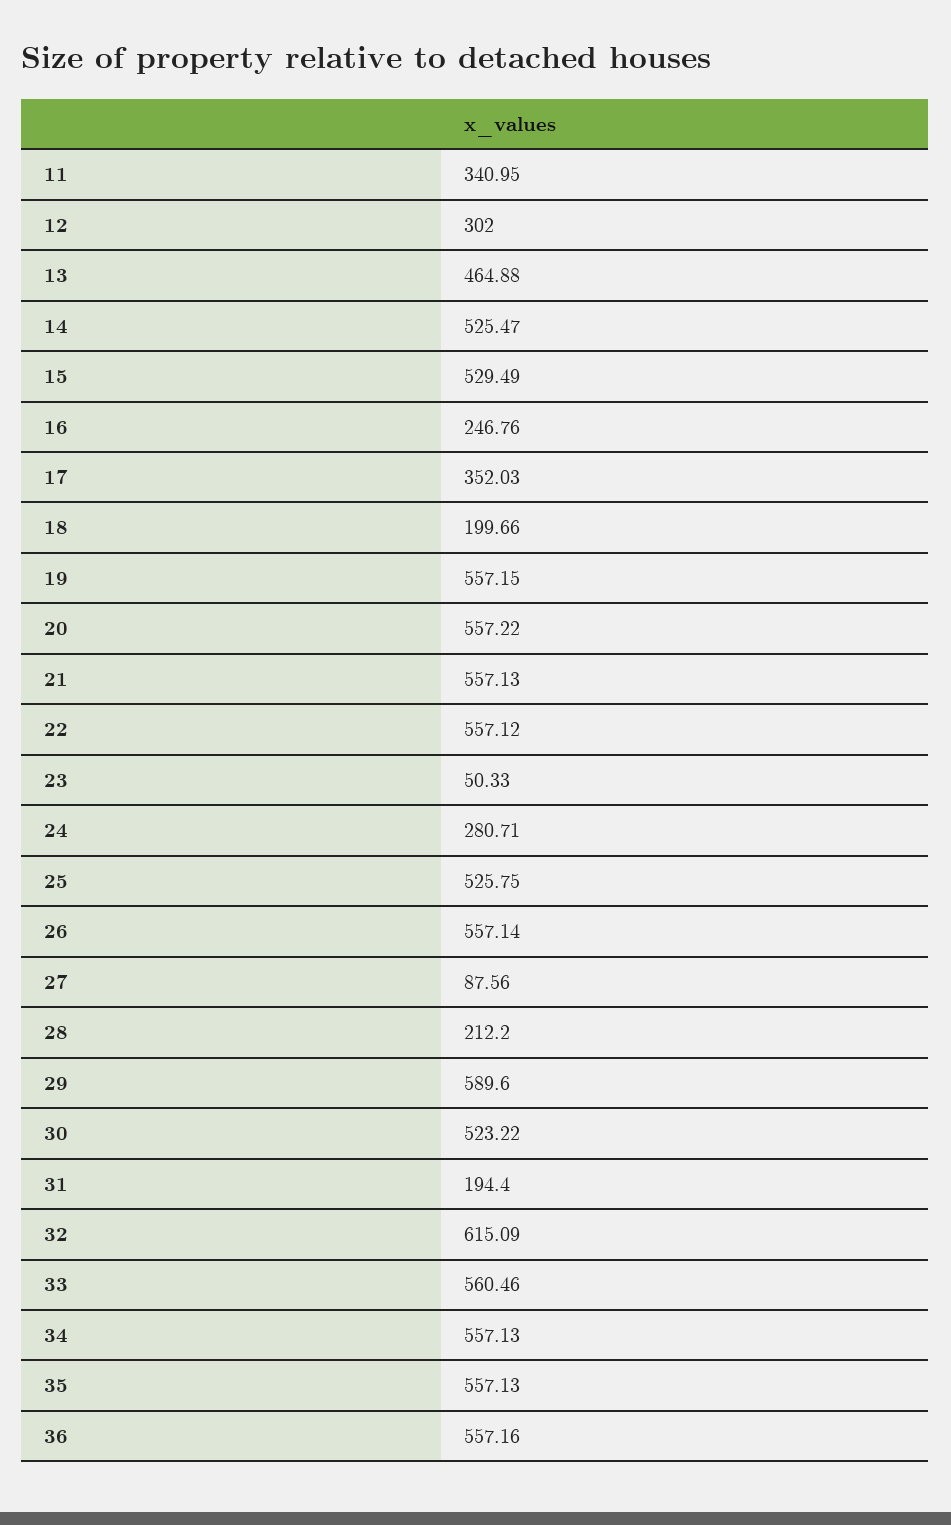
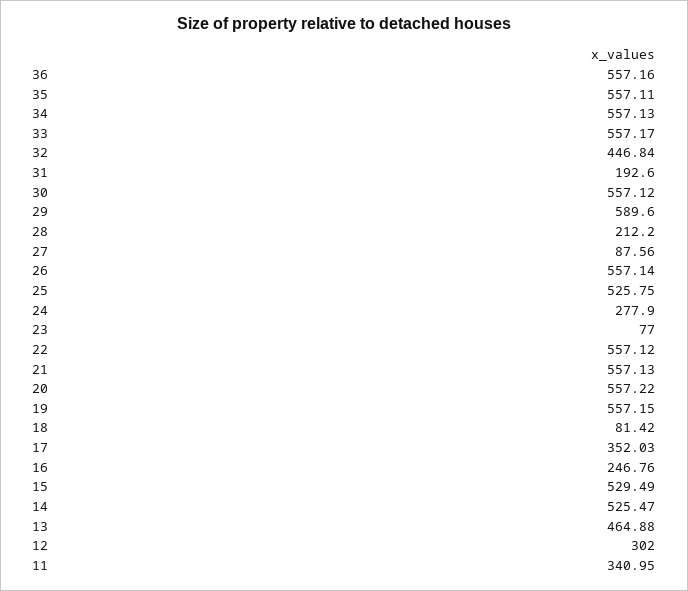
  {
    "11": 340.95,
    "12": 302,
    "13": 464.88,
    "14": 525.47,
    "15": 529.49,
    "16": 246.76,
    "17": 352.03,
-   "18": 199.66,
+   "18": 81.42,
    "19": 557.15,
    "20": 557.22,
    "21": 557.13,
    "22": 557.12,
-   "23": 50.33,
+   "23": 77,
-   "24": 280.71,
+   "24": 277.9,
    "25": 525.75,
    "26": 557.14,
    "27": 87.56,
    "28": 212.2,
    "29": 589.6,
-   "30": 523.22,
+   "30": 557.12,
-   "31": 194.4,
+   "31": 192.6,
-   "32": 615.09,
+   "32": 446.84,
-   "33": 560.46,
+   "33": 557.17,
    "34": 557.13,
-   "35": 557.13,
+   "35": 557.11,
    "36": 557.16
  }

